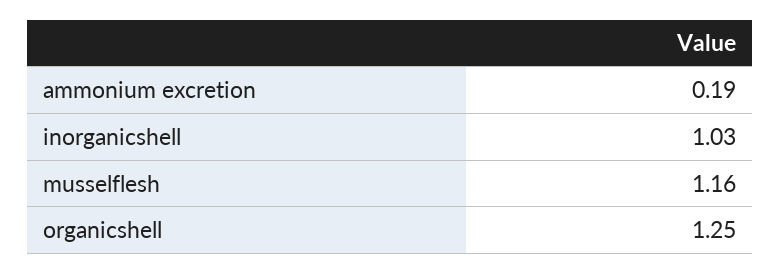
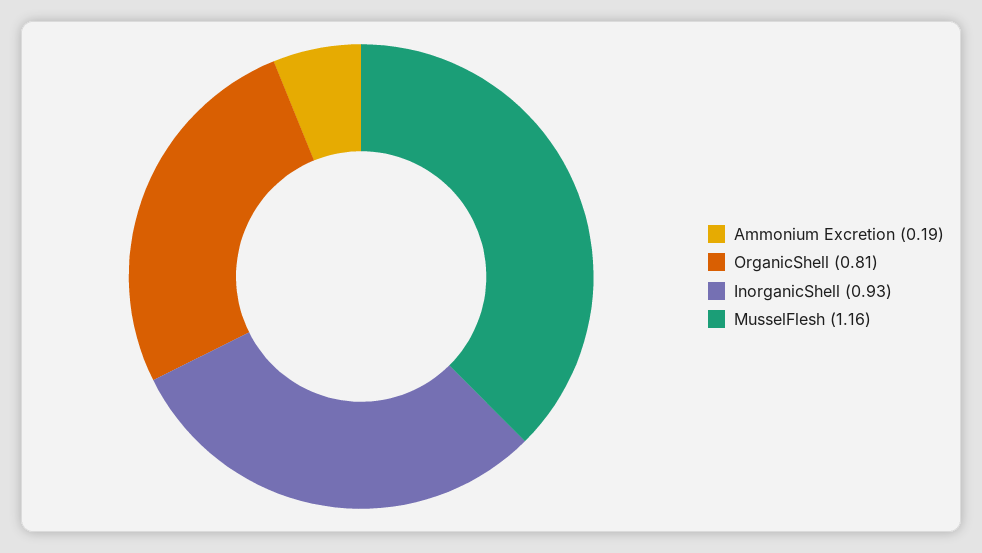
  {
    "ammonium excretion": 0.19,
-   "inorganicshell": 1.03,
+   "inorganicshell": 0.93,
    "musselflesh": 1.16,
-   "organicshell": 1.25
+   "organicshell": 0.81
  }

